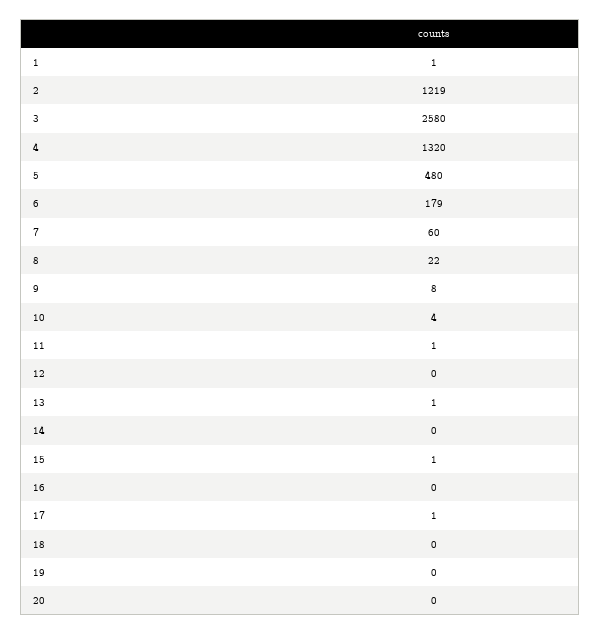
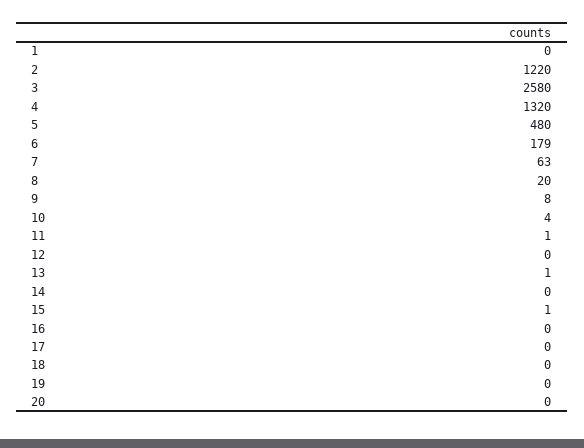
  {
-   "1": 1,
+   "1": 0,
-   "2": 1219,
+   "2": 1220,
    "3": 2580,
    "4": 1320,
    "5": 480,
    "6": 179,
-   "7": 60,
+   "7": 63,
-   "8": 22,
+   "8": 20,
    "9": 8,
    "10": 4,
    "11": 1,
    "12": 0,
    "13": 1,
    "14": 0,
    "15": 1,
    "16": 0,
-   "17": 1,
+   "17": 0,
    "18": 0,
    "19": 0,
    "20": 0
  }

